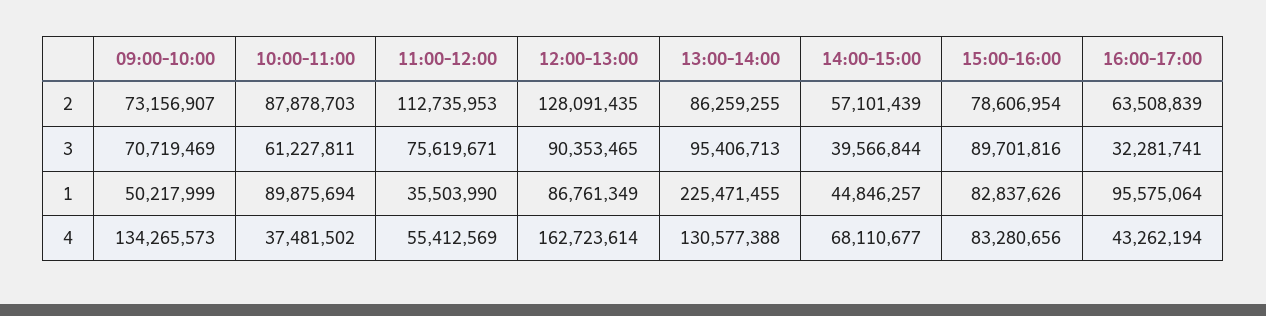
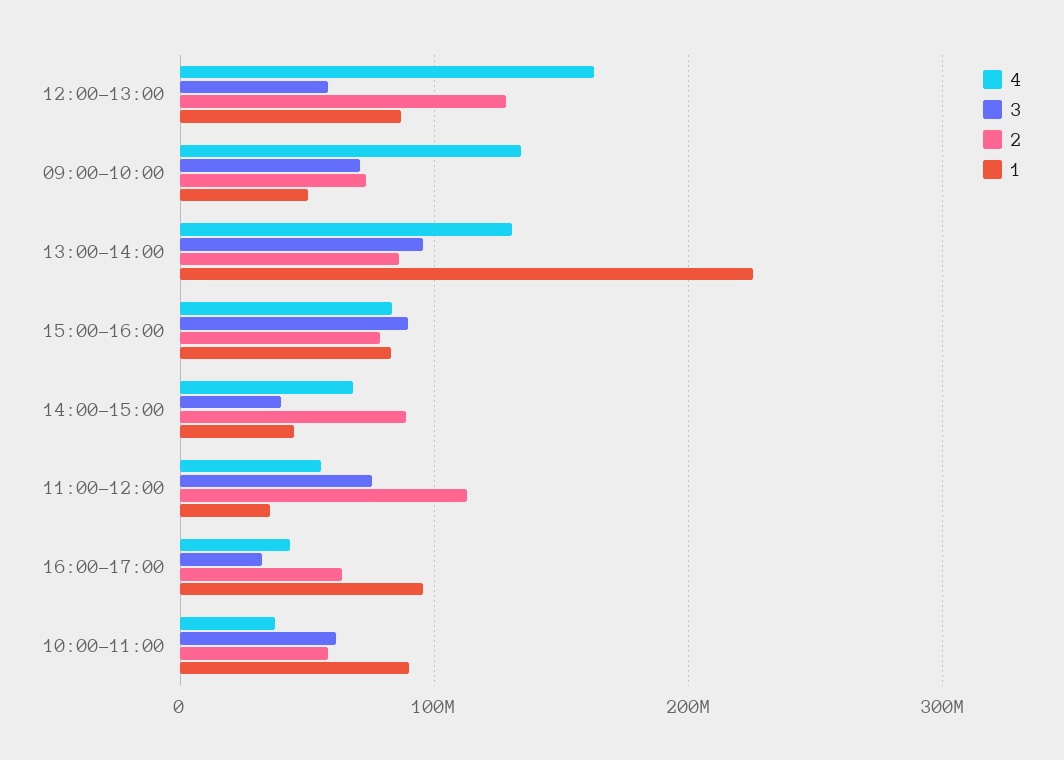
  {
    "2": {
      "09:00-10:00": 73156907,
-     "10:00-11:00": 87878703,
+     "10:00-11:00": 60000000,
      "11:00-12:00": 112735953,
      "12:00-13:00": 128091435,
      "13:00-14:00": 86259255,
-     "14:00-15:00": 57101439,
+     "14:00-15:00": 90000000,
      "15:00-16:00": 78606954,
      "16:00-17:00": 63508839
    },
    "3": {
      "09:00-10:00": 70719469,
      "10:00-11:00": 61227811,
      "11:00-12:00": 75619671,
-     "12:00-13:00": 90353465,
+     "12:00-13:00": 60000000,
      "13:00-14:00": 95406713,
      "14:00-15:00": 39566844,
      "15:00-16:00": 89701816,
      "16:00-17:00": 32281741
    },
    "1": {
      "09:00-10:00": 50217999,
      "10:00-11:00": 89875694,
      "11:00-12:00": 35503990,
      "12:00-13:00": 86761349,
      "13:00-14:00": 225471455,
      "14:00-15:00": 44846257,
      "15:00-16:00": 82837626,
      "16:00-17:00": 95575064
    },
    "4": {
      "09:00-10:00": 134265573,
      "10:00-11:00": 37481502,
      "11:00-12:00": 55412569,
      "12:00-13:00": 162723614,
      "13:00-14:00": 130577388,
      "14:00-15:00": 68110677,
      "15:00-16:00": 83280656,
      "16:00-17:00": 43262194
    }
  }

